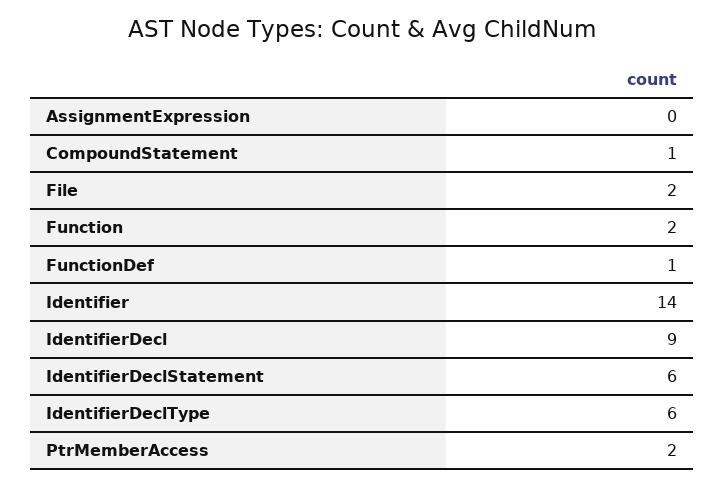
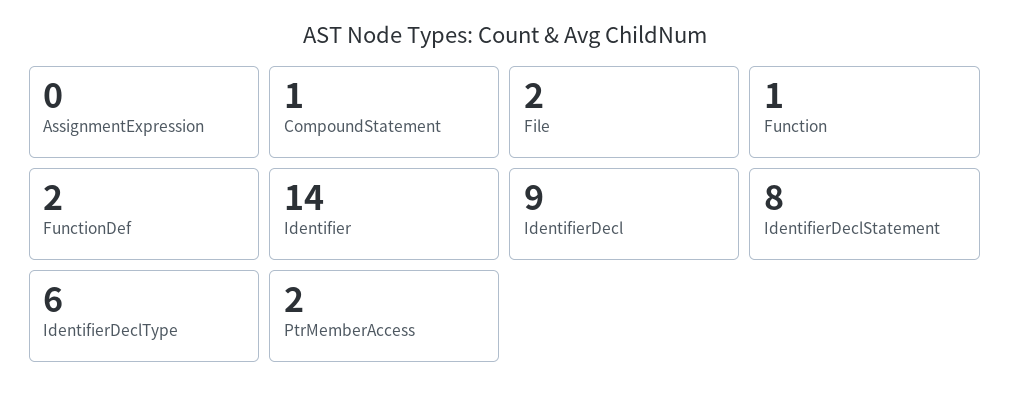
  {
    "AssignmentExpression": 0,
    "CompoundStatement": 1,
    "File": 2,
-   "Function": 2,
+   "Function": 1,
-   "FunctionDef": 1,
+   "FunctionDef": 2,
    "Identifier": 14,
    "IdentifierDecl": 9,
-   "IdentifierDeclStatement": 6,
+   "IdentifierDeclStatement": 8,
    "IdentifierDeclType": 6,
    "PtrMemberAccess": 2
  }

